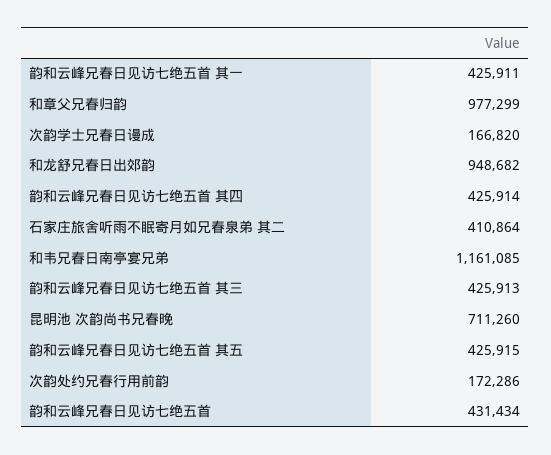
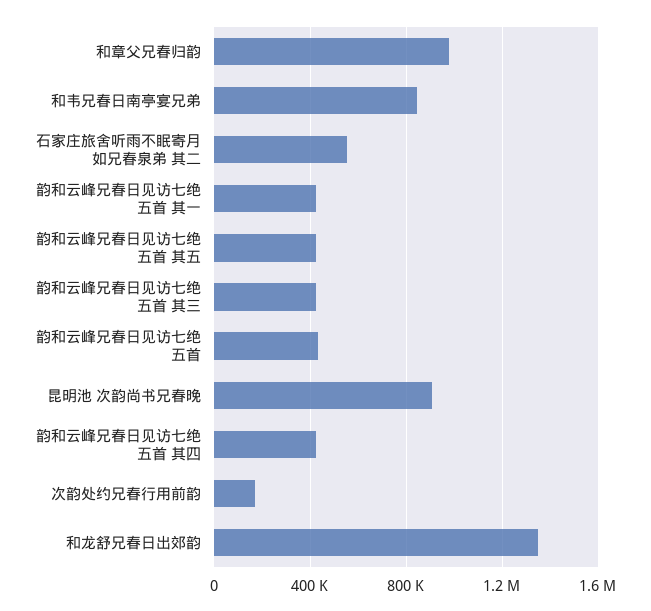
  {
    "韵和云峰兄春日见访七绝五首 其一": 425911,
    "和章父兄春归韵": 977299,
-   "次韵学士兄春日谩成": 166820,
-   "和龙舒兄春日出郊韵": 948682,
+   "和龙舒兄春日出郊韵": 1350000,
    "韵和云峰兄春日见访七绝五首 其四": 425914,
-   "石家庄旅舍听雨不眠寄月如兄春泉弟 其二": 410864,
+   "石家庄旅舍听雨不眠寄月如兄春泉弟 其二": 550000,
-   "和韦兄春日南亭宴兄弟": 1161085,
+   "和韦兄春日南亭宴兄弟": 850000,
    "韵和云峰兄春日见访七绝五首 其三": 425913,
-   "昆明池 次韵尚书兄春晚": 711260,
+   "昆明池 次韵尚书兄春晚": 900000,
    "韵和云峰兄春日见访七绝五首 其五": 425915,
    "次韵处约兄春行用前韵": 172286,
    "韵和云峰兄春日见访七绝五首": 431434
  }

